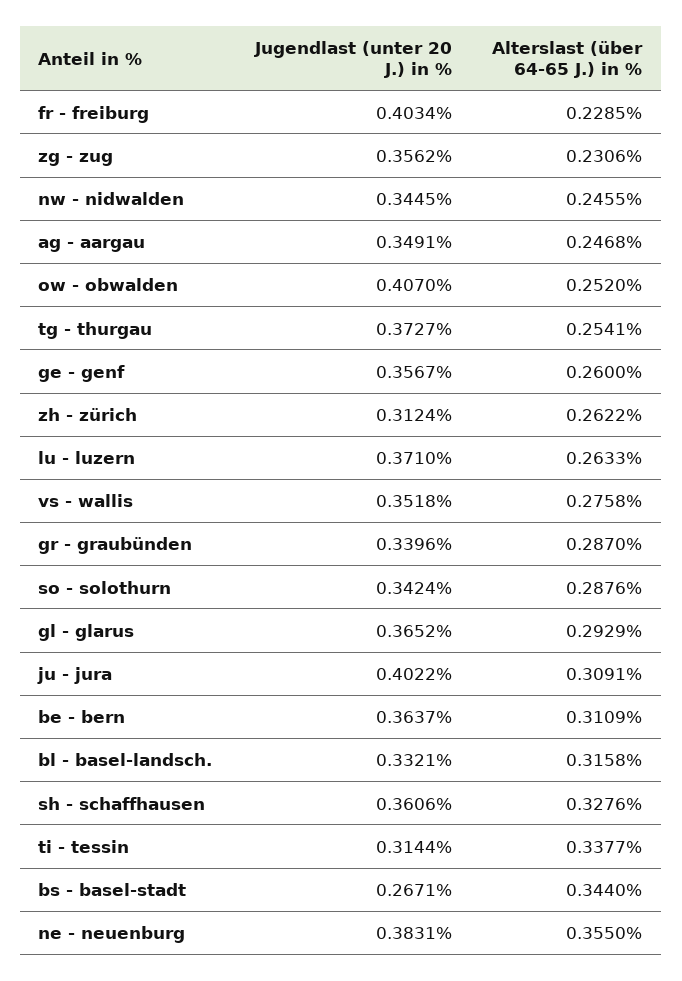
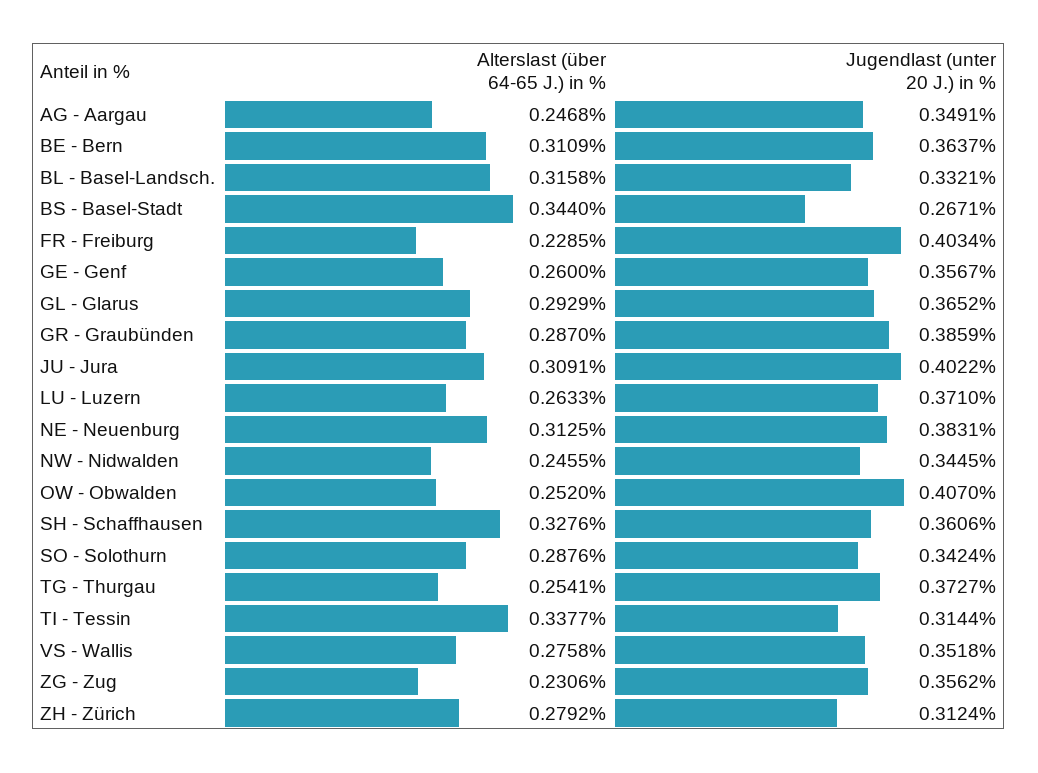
  {
    "Jugendlast (unter 20 J.) in %": {
      "fr - freiburg": 0.4034,
      "zg - zug": 0.3562,
      "nw - nidwalden": 0.3445,
      "ag - aargau": 0.3491,
      "ow - obwalden": 0.407,
      "tg - thurgau": 0.3727,
      "ge - genf": 0.3567,
      "zh - zürich": 0.3124,
      "lu - luzern": 0.371,
      "vs - wallis": 0.3518,
-     "gr - graubünden": 0.3396,
+     "gr - graubünden": 0.3859,
      "so - solothurn": 0.3424,
      "gl - glarus": 0.3652,
      "ju - jura": 0.4022,
      "be - bern": 0.3637,
      "bl - basel-landsch.": 0.3321,
      "sh - schaffhausen": 0.3606,
      "ti - tessin": 0.3144,
      "bs - basel-stadt": 0.2671,
      "ne - neuenburg": 0.3831
    },
    "Alterslast (über 64-65 J.) in %": {
      "fr - freiburg": 0.2285,
      "zg - zug": 0.2306,
      "nw - nidwalden": 0.2455,
      "ag - aargau": 0.2468,
      "ow - obwalden": 0.252,
      "tg - thurgau": 0.2541,
      "ge - genf": 0.26,
-     "zh - zürich": 0.2622,
+     "zh - zürich": 0.2792,
      "lu - luzern": 0.2633,
      "vs - wallis": 0.2758,
      "gr - graubünden": 0.287,
      "so - solothurn": 0.2876,
      "gl - glarus": 0.2929,
      "ju - jura": 0.3091,
      "be - bern": 0.3109,
      "bl - basel-landsch.": 0.3158,
      "sh - schaffhausen": 0.3276,
      "ti - tessin": 0.3377,
      "bs - basel-stadt": 0.344,
-     "ne - neuenburg": 0.355
+     "ne - neuenburg": 0.3125
    }
  }

